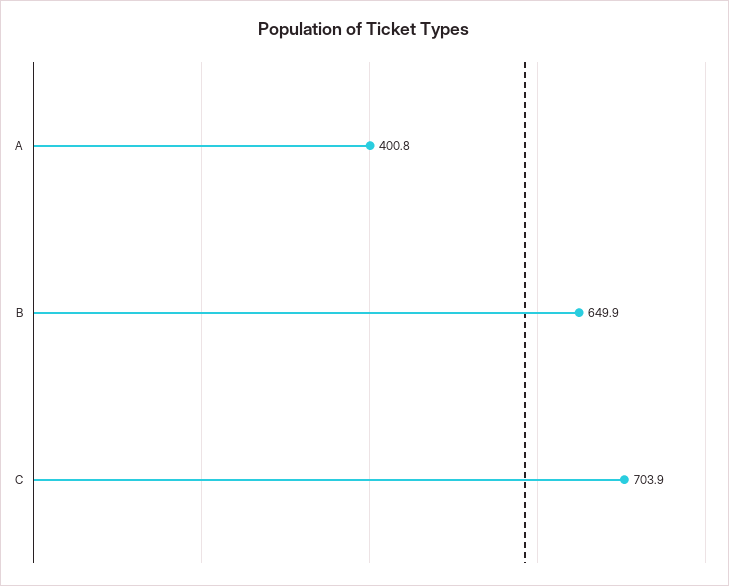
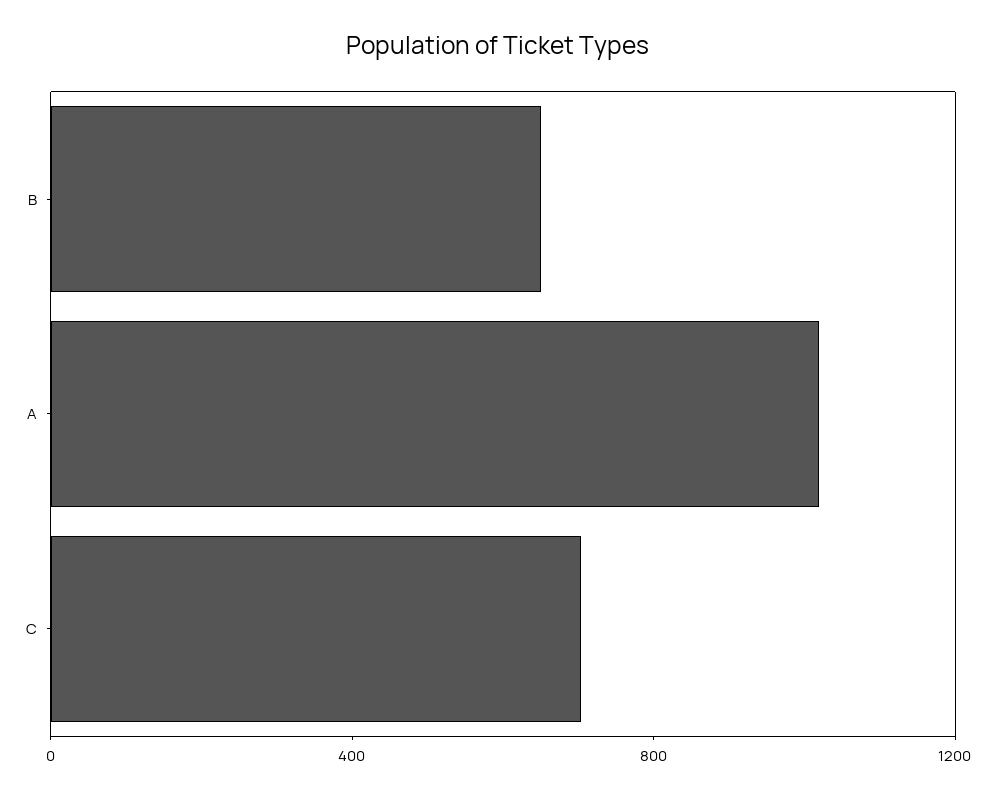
  {
-   "A": 400.8,
+   "A": 1000,
    "B": 649.9,
    "C": 703.9
  }

